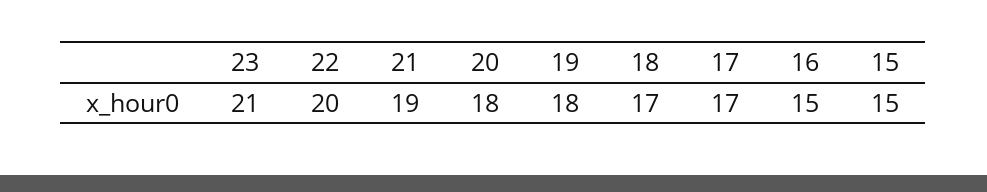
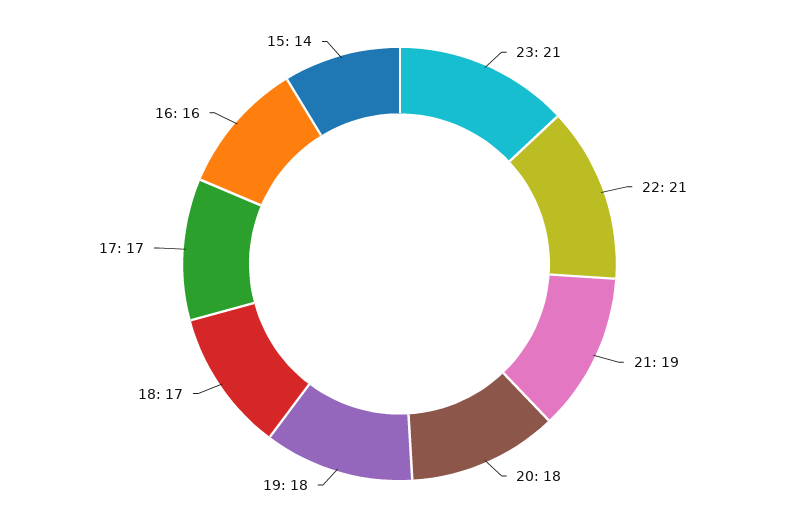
  {
    "23": 21,
-   "22": 20,
+   "22": 21,
    "21": 19,
    "20": 18,
    "19": 18,
    "18": 17,
    "17": 17,
-   "16": 15,
+   "16": 16,
-   "15": 15
+   "15": 14
  }

